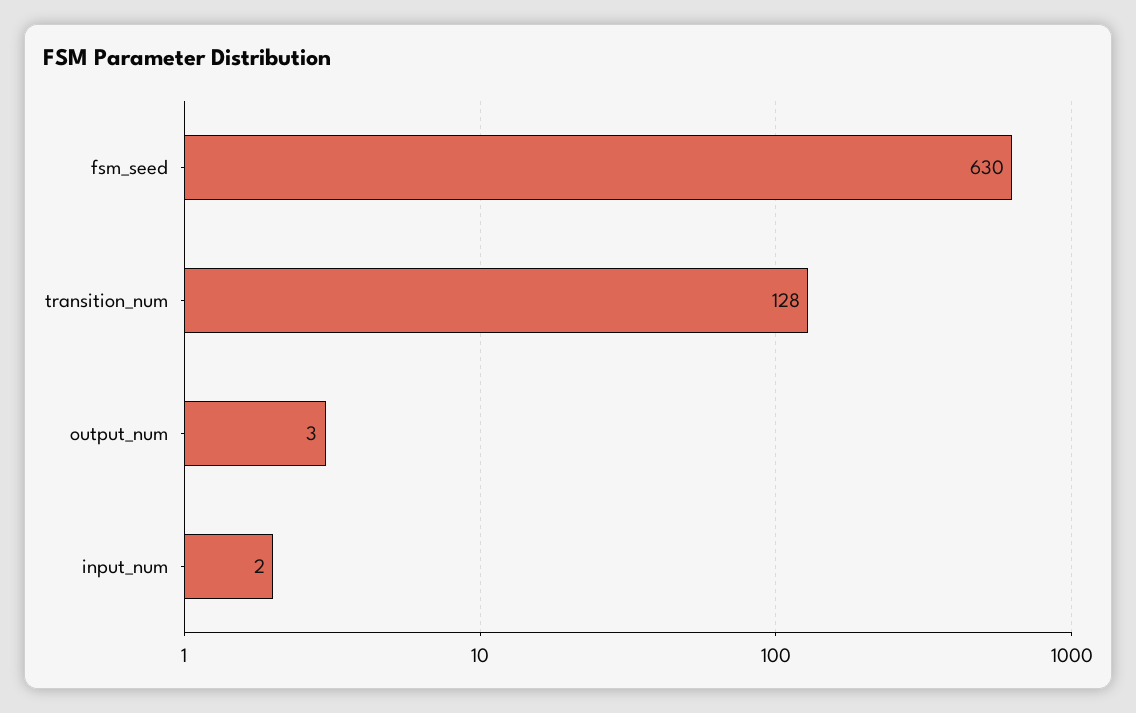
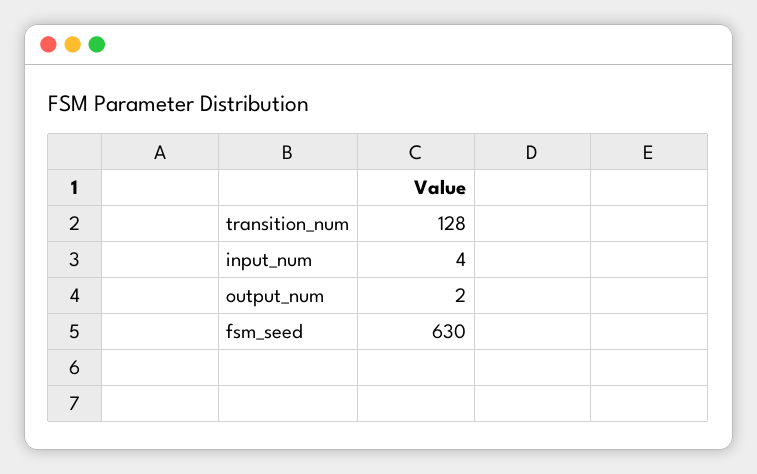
  {
    "fsm_seed": 630,
    "transition_num": 128,
-   "output_num": 3,
+   "output_num": 2,
-   "input_num": 2
+   "input_num": 4
  }

